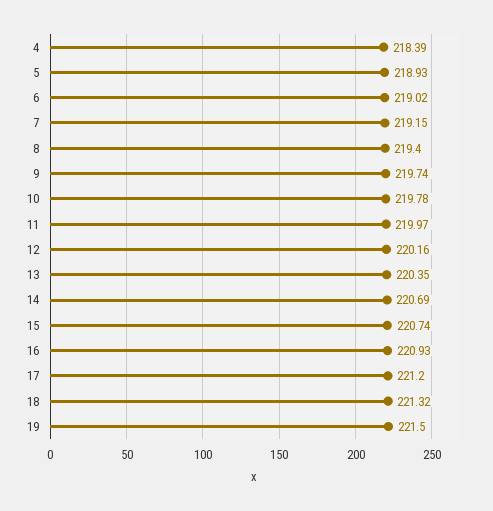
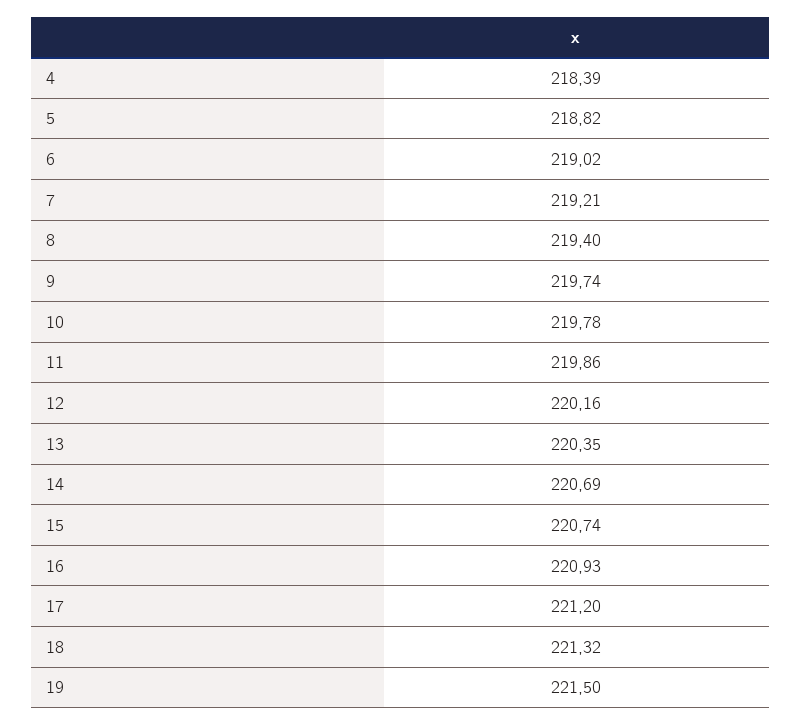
  {
    "4": 218.39,
-   "5": 218.93,
+   "5": 218.82,
    "6": 219.02,
-   "7": 219.15,
+   "7": 219.21,
    "8": 219.4,
    "9": 219.74,
    "10": 219.78,
-   "11": 219.97,
+   "11": 219.86,
    "12": 220.16,
    "13": 220.35,
    "14": 220.69,
    "15": 220.74,
    "16": 220.93,
    "17": 221.2,
    "18": 221.32,
    "19": 221.5
  }

